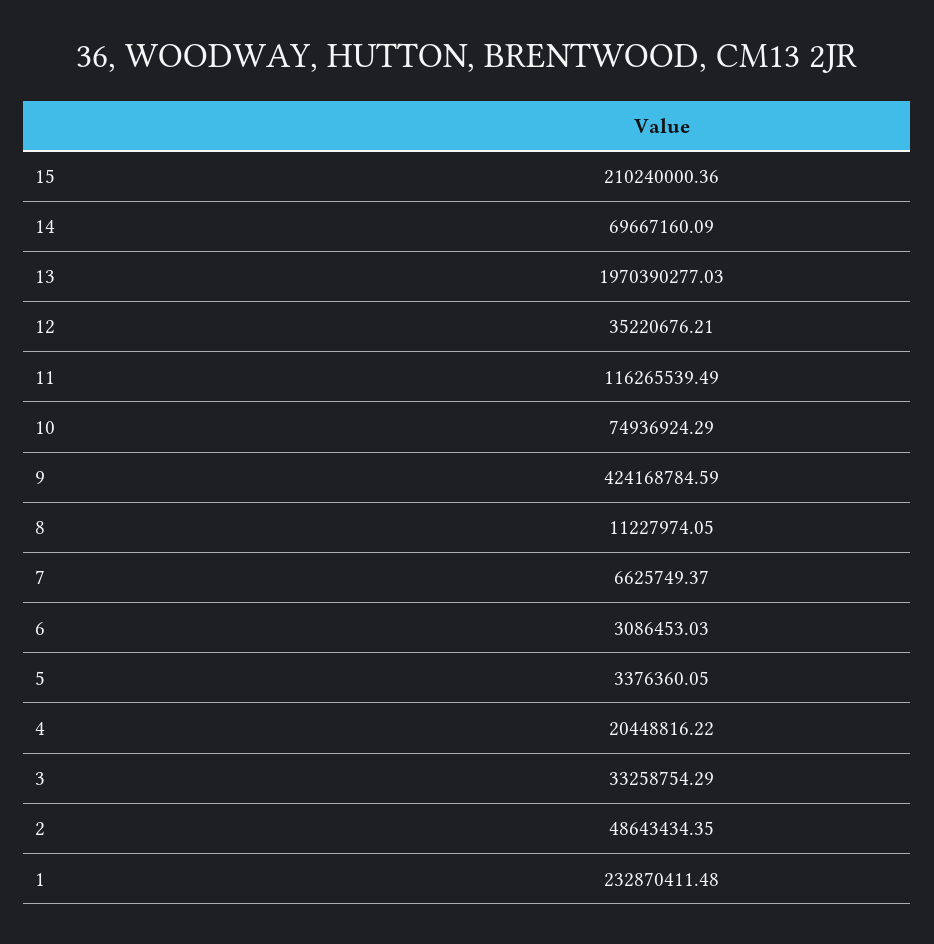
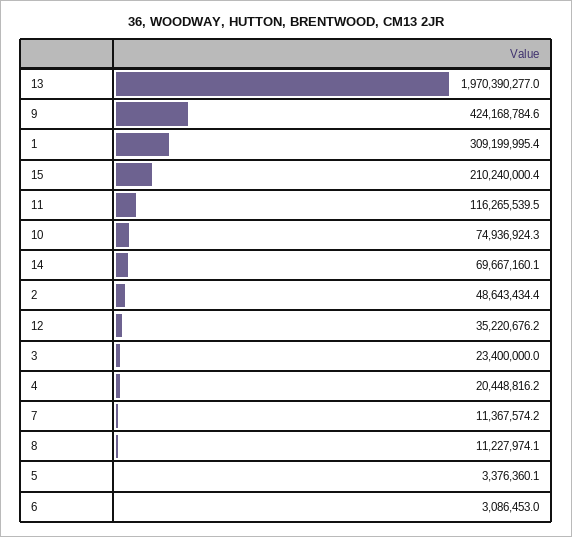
  {
    "15": 210240000.36,
    "14": 69667160.09,
    "13": 1970390277.03,
    "12": 35220676.21,
    "11": 116265539.49,
    "10": 74936924.29,
    "9": 424168784.59,
    "8": 11227974.05,
-   "7": 6625749.37,
+   "7": 11367574.2,
    "6": 3086453.03,
    "5": 3376360.05,
    "4": 20448816.22,
-   "3": 33258754.29,
+   "3": 23400000,
    "2": 48643434.35,
-   "1": 232870411.48
+   "1": 309199995.4
  }

